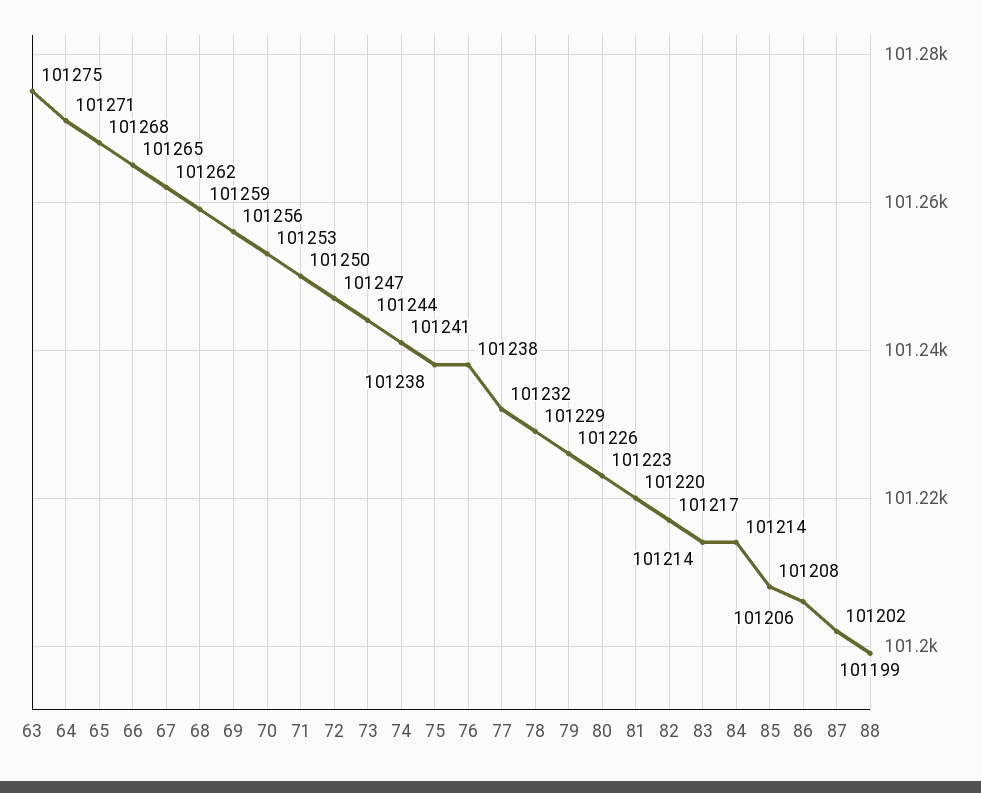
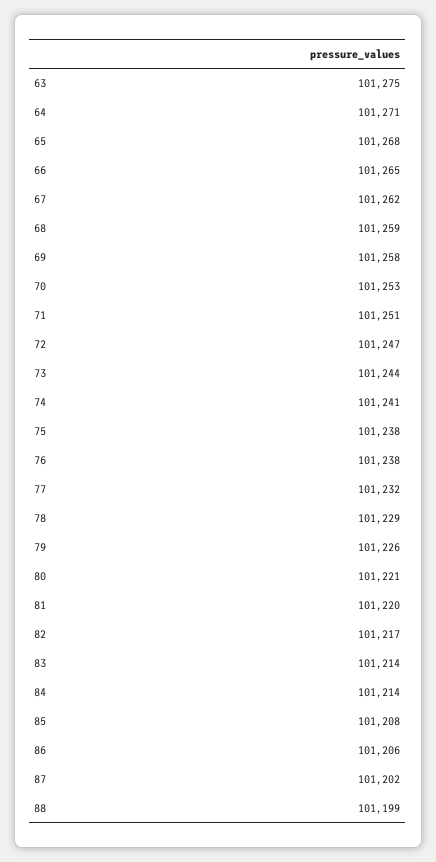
  {
    "63": 101275,
    "64": 101271,
    "65": 101268,
    "66": 101265,
    "67": 101262,
    "68": 101259,
-   "69": 101256,
+   "69": 101258,
    "70": 101253,
-   "71": 101250,
+   "71": 101251,
    "72": 101247,
    "73": 101244,
    "74": 101241,
    "75": 101238,
    "76": 101238,
    "77": 101232,
    "78": 101229,
    "79": 101226,
-   "80": 101223,
+   "80": 101221,
    "81": 101220,
    "82": 101217,
    "83": 101214,
    "84": 101214,
    "85": 101208,
    "86": 101206,
    "87": 101202,
    "88": 101199
  }

